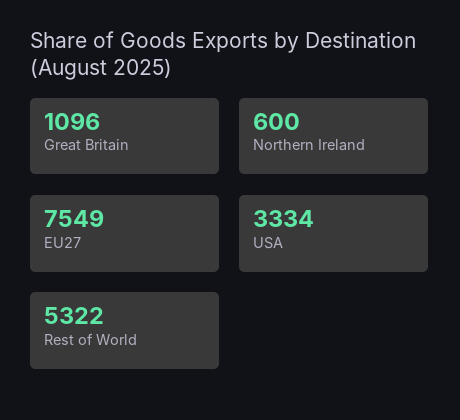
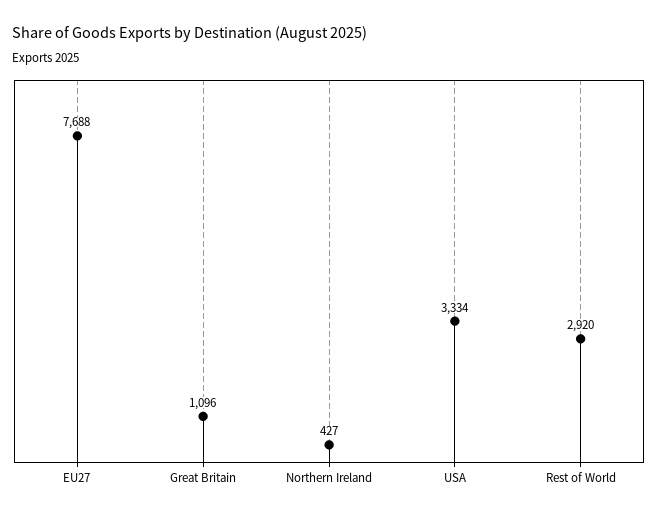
  {
    "Great Britain": 1096,
-   "Northern Ireland": 600,
+   "Northern Ireland": 427,
-   "EU27": 7549,
+   "EU27": 7688,
    "USA": 3334,
-   "Rest of World": 5322
+   "Rest of World": 2920
  }

